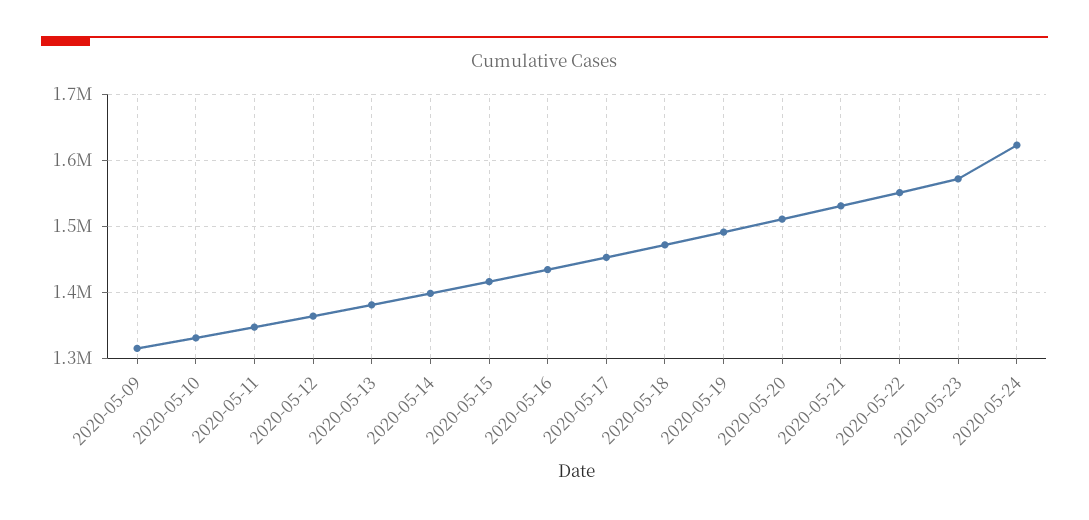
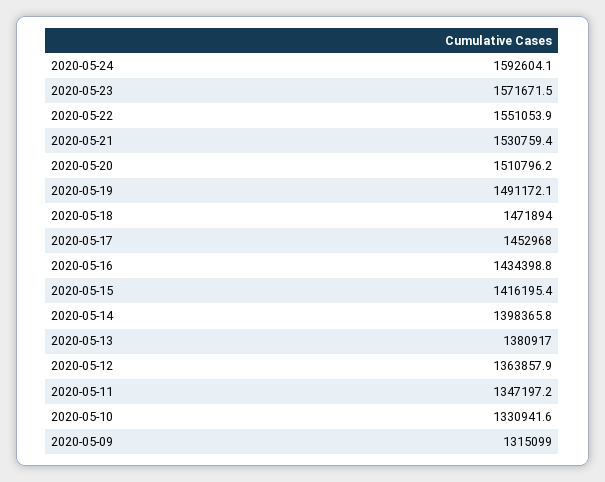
  {
    "2020-05-09": 1315099,
    "2020-05-10": 1330941.6,
    "2020-05-11": 1347197.2,
    "2020-05-12": 1363857.9,
    "2020-05-13": 1380917,
    "2020-05-14": 1398365.8,
    "2020-05-15": 1416195.4,
    "2020-05-16": 1434398.8,
    "2020-05-17": 1452968,
    "2020-05-18": 1471894,
    "2020-05-19": 1491172.1,
    "2020-05-20": 1510796.2,
    "2020-05-21": 1530759.4,
    "2020-05-22": 1551053.9,
    "2020-05-23": 1571671.5,
-   "2020-05-24": 1620000
+   "2020-05-24": 1592604.1
  }

